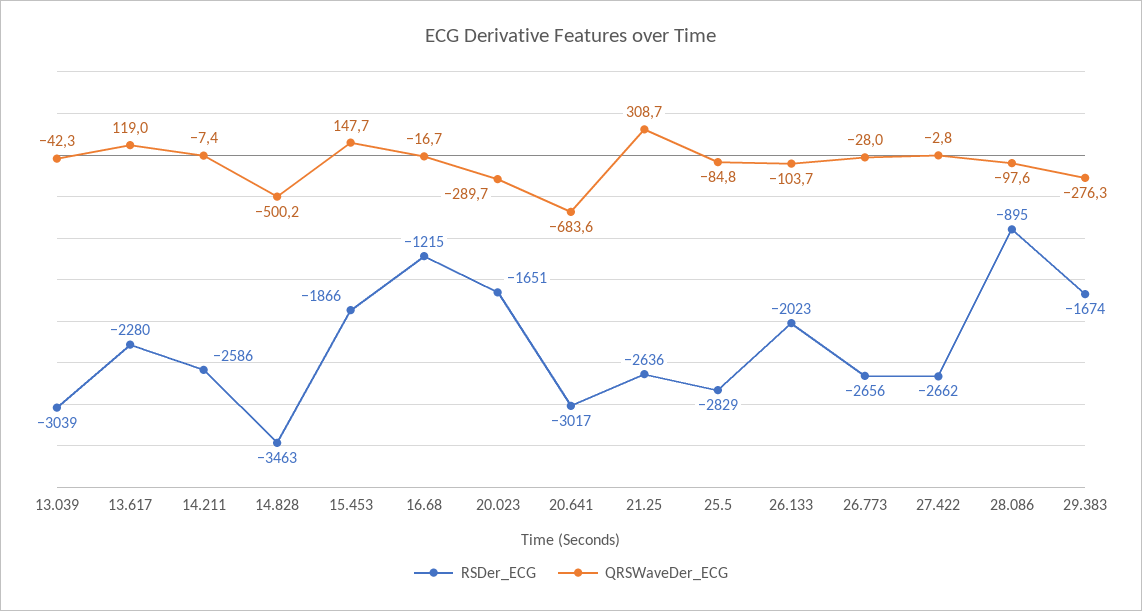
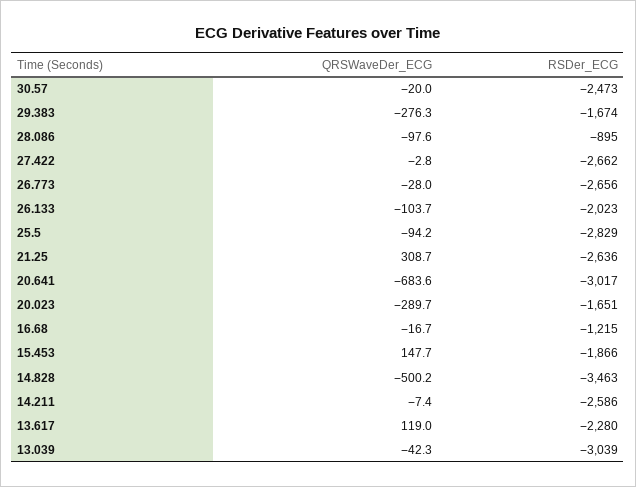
  {
    "RSDer_ECG": {
      "13.039": -3039,
      "13.617": -2280,
      "14.211": -2586,
      "14.828": -3463,
      "15.453": -1866,
      "16.68": -1215,
      "20.023": -1651,
      "20.641": -3017,
      "21.25": -2636,
      "25.5": -2829,
      "26.133": -2023,
      "26.773": -2656,
      "27.422": -2662,
      "28.086": -895,
-     "29.383": -1674
+     "29.383": -1674,
+     "30.57": -2473
    },
    "QRSWaveDer_ECG": {
      "13.039": -42.3,
      "13.617": 119,
      "14.211": -7.4,
      "14.828": -500.2,
      "15.453": 147.7,
      "16.68": -16.7,
      "20.023": -289.7,
      "20.641": -683.6,
      "21.25": 308.7,
-     "25.5": -84.8,
+     "25.5": -94.2,
      "26.133": -103.7,
      "26.773": -28,
      "27.422": -2.8,
      "28.086": -97.6,
-     "29.383": -276.3
+     "29.383": -276.3,
+     "30.57": -20
    }
  }

